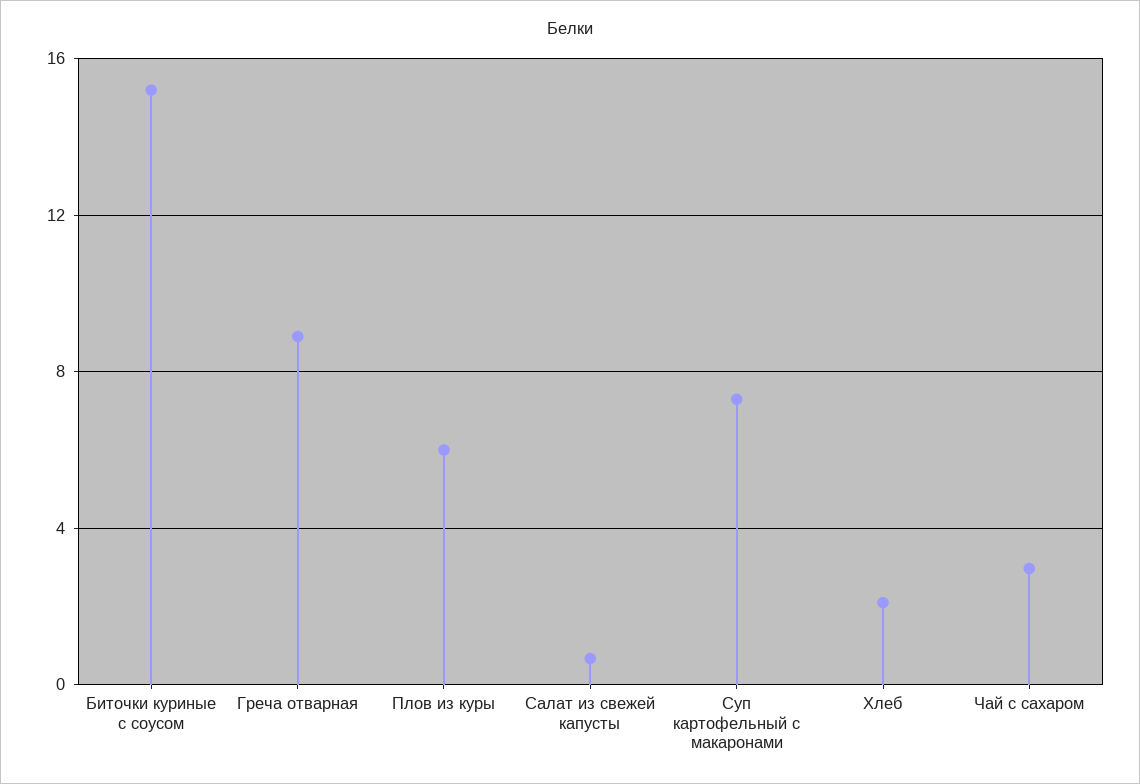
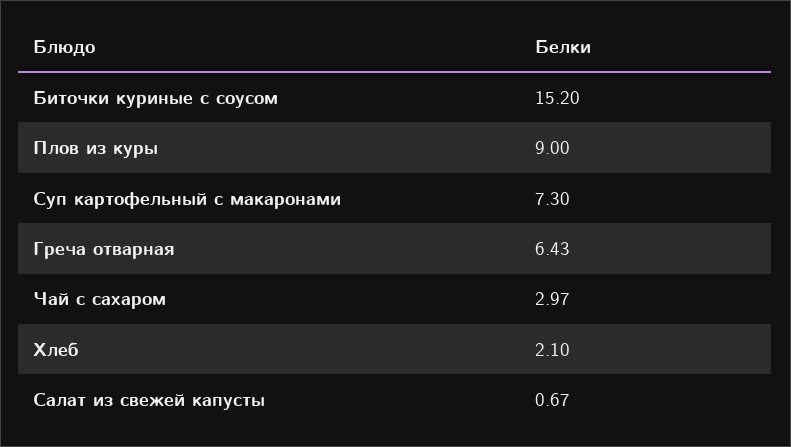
  {
    "Биточки куриные с соусом": 15.2,
-   "Греча отварная": 9,
+   "Греча отварная": 6.43,
-   "Плов из куры": 6,
+   "Плов из куры": 9,
    "Салат из свежей капусты": 0.67,
    "Суп картофельный с макаронами": 7.3,
    "Хлеб": 2.1,
    "Чай с сахаром": 2.97
  }

